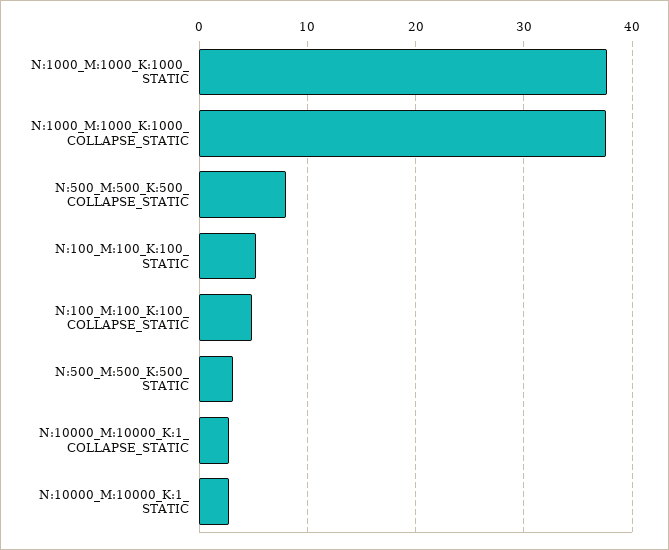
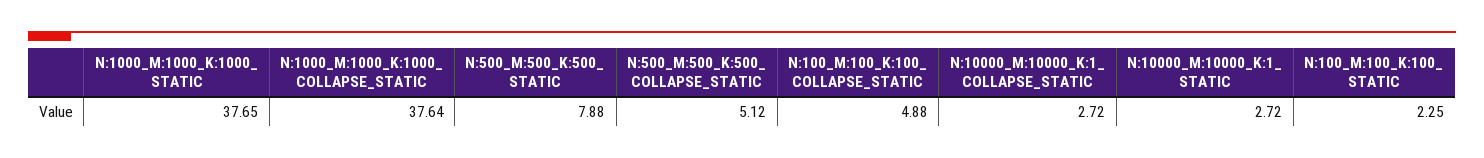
  {
    "N:1000_M:1000_K:1000_ STATIC": 37.65,
    "N:1000_M:1000_K:1000_ COLLAPSE_STATIC": 37.64,
-   "N:500_M:500_K:500_ COLLAPSE_STATIC": 8,
+   "N:500_M:500_K:500_ COLLAPSE_STATIC": 5.12,
-   "N:100_M:100_K:100_ STATIC": 5,
+   "N:100_M:100_K:100_ STATIC": 2.25,
    "N:100_M:100_K:100_ COLLAPSE_STATIC": 4.88,
-   "N:500_M:500_K:500_ STATIC": 3,
+   "N:500_M:500_K:500_ STATIC": 7.88,
    "N:10000_M:10000_K:1_ COLLAPSE_STATIC": 2.72,
    "N:10000_M:10000_K:1_ STATIC": 2.72
  }

